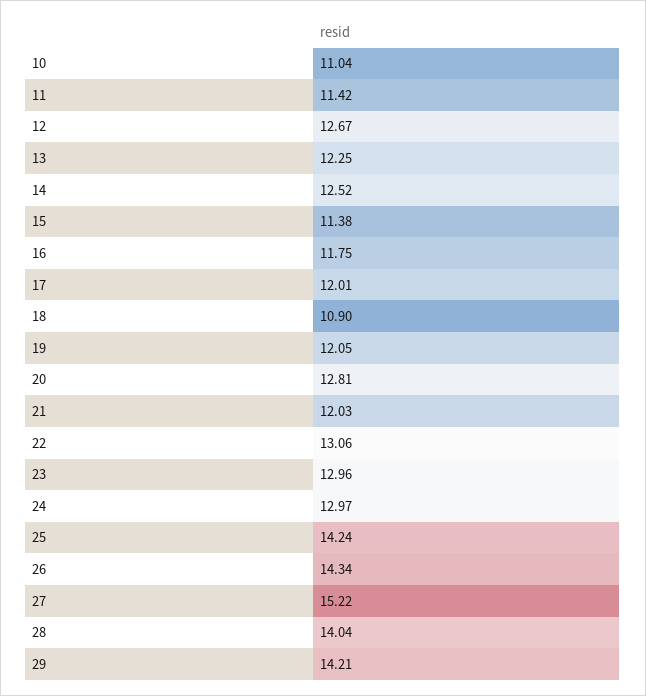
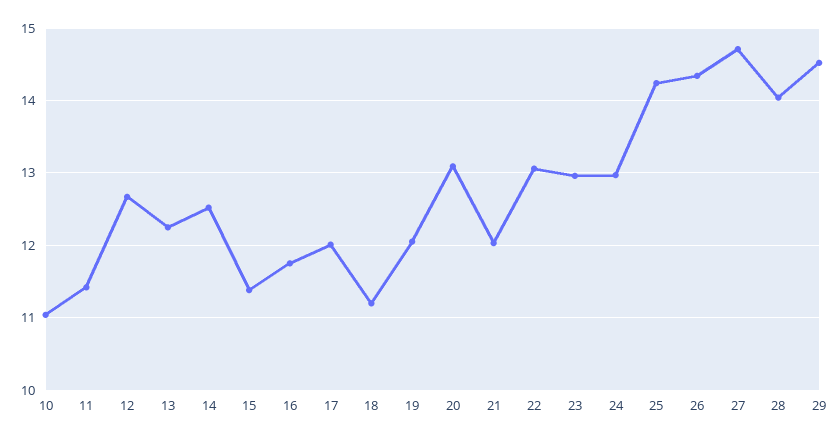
  {
    "10": 11.04,
    "11": 11.42,
    "12": 12.67,
    "13": 12.25,
    "14": 12.52,
    "15": 11.38,
    "16": 11.75,
    "17": 12.01,
-   "18": 10.9,
+   "18": 11.2,
    "19": 12.05,
-   "20": 12.81,
+   "20": 13.1,
    "21": 12.03,
    "22": 13.06,
    "23": 12.96,
    "24": 12.97,
    "25": 14.24,
    "26": 14.34,
-   "27": 15.22,
+   "27": 14.7,
    "28": 14.04,
-   "29": 14.21
+   "29": 14.5
  }

